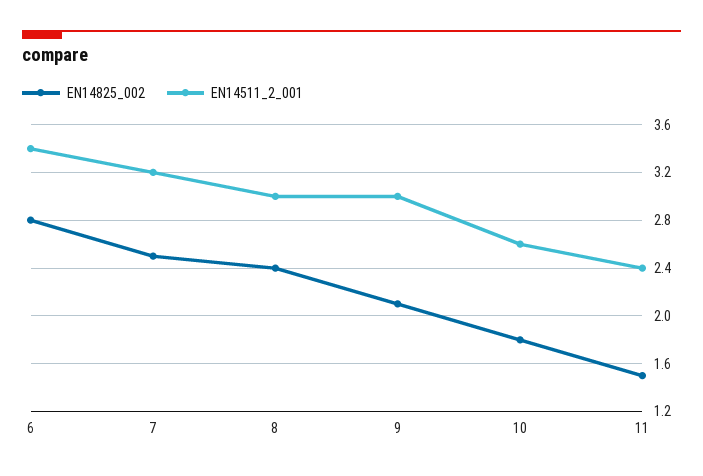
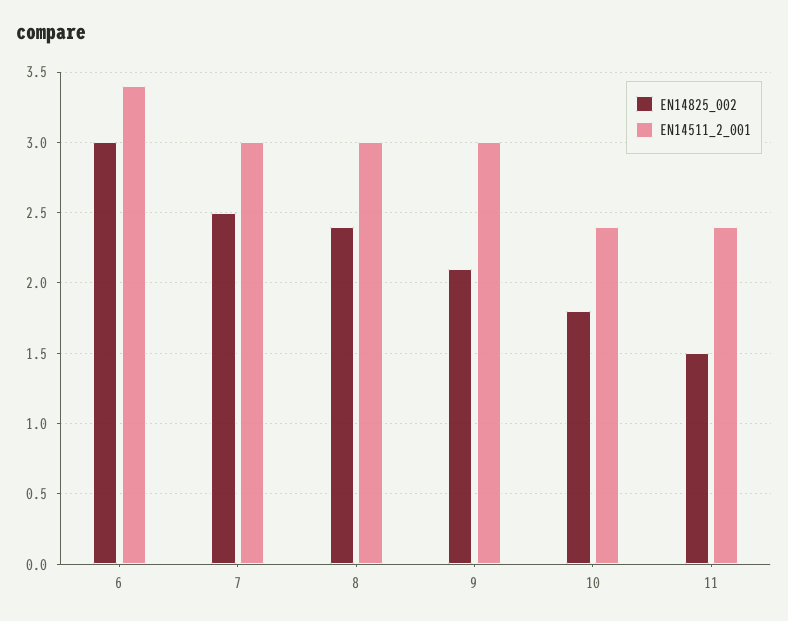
  {
    "EN14825_002": {
-     "6": 2.8,
+     "6": 3,
      "7": 2.5,
      "8": 2.4,
      "9": 2.1,
      "10": 1.8,
      "11": 1.5
    },
    "EN14511_2_001": {
      "6": 3.4,
-     "7": 3.2,
+     "7": 3,
      "8": 3,
      "9": 3,
-     "10": 2.6,
+     "10": 2.4,
      "11": 2.4
    }
  }

